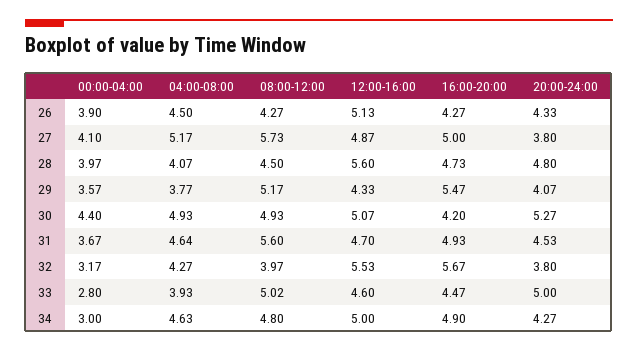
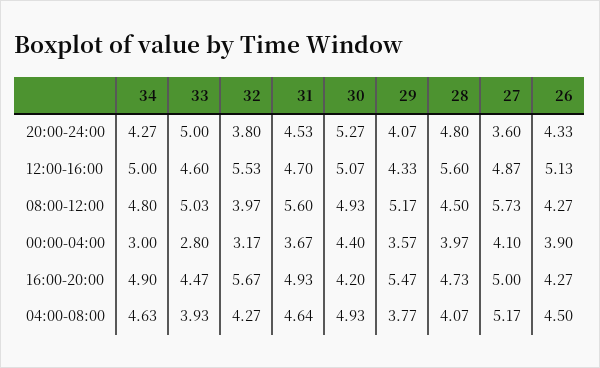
  {
    "00:00-04:00": {
      "26": 3.9,
      "27": 4.1,
      "28": 3.97,
      "29": 3.57,
      "30": 4.4,
      "31": 3.67,
      "32": 3.17,
      "33": 2.8,
      "34": 3
    },
    "04:00-08:00": {
      "26": 4.5,
      "27": 5.17,
      "28": 4.07,
      "29": 3.77,
      "30": 4.93,
      "31": 4.64,
      "32": 4.27,
      "33": 3.93,
      "34": 4.63
    },
    "08:00-12:00": {
      "26": 4.27,
      "27": 5.73,
      "28": 4.5,
      "29": 5.17,
      "30": 4.93,
      "31": 5.6,
      "32": 3.97,
-     "33": 5.02,
+     "33": 5.03,
      "34": 4.8
    },
    "12:00-16:00": {
      "26": 5.13,
      "27": 4.87,
      "28": 5.6,
      "29": 4.33,
      "30": 5.07,
      "31": 4.7,
      "32": 5.53,
      "33": 4.6,
      "34": 5
    },
    "16:00-20:00": {
      "26": 4.27,
      "27": 5,
      "28": 4.73,
      "29": 5.47,
      "30": 4.2,
      "31": 4.93,
      "32": 5.67,
      "33": 4.47,
      "34": 4.9
    },
    "20:00-24:00": {
      "26": 4.33,
-     "27": 3.8,
+     "27": 3.6,
      "28": 4.8,
      "29": 4.07,
      "30": 5.27,
      "31": 4.53,
      "32": 3.8,
      "33": 5,
      "34": 4.27
    }
  }

